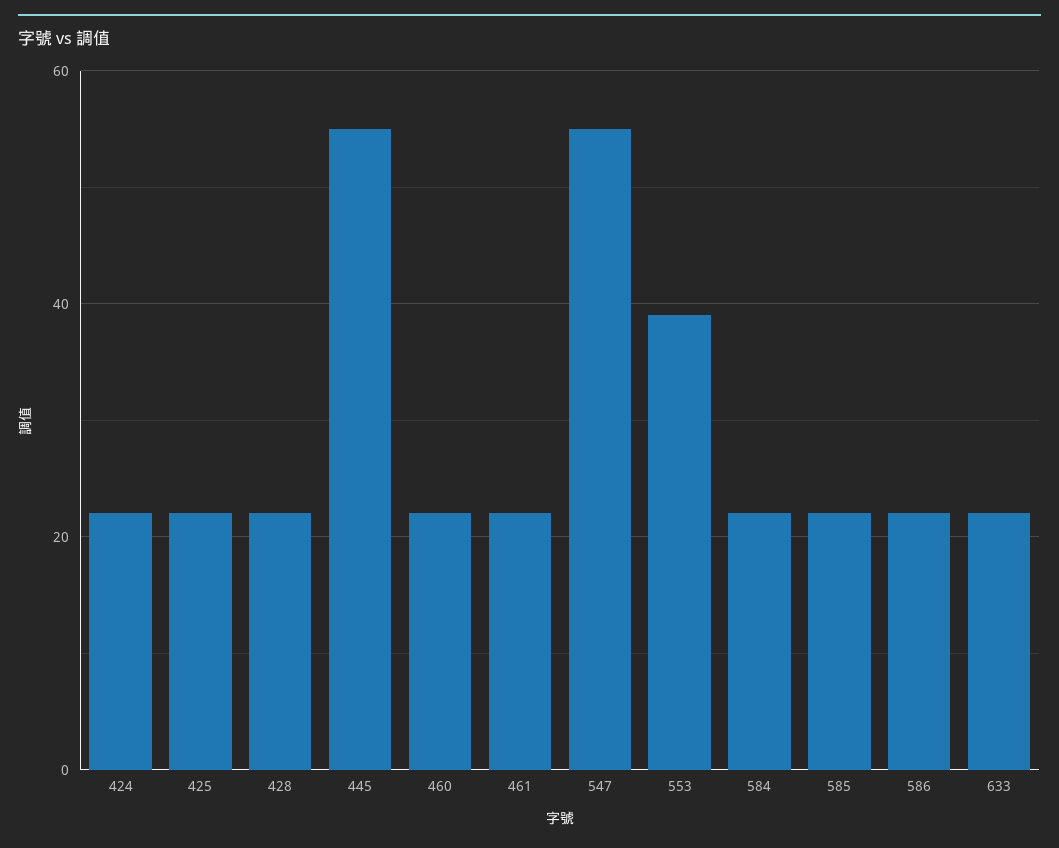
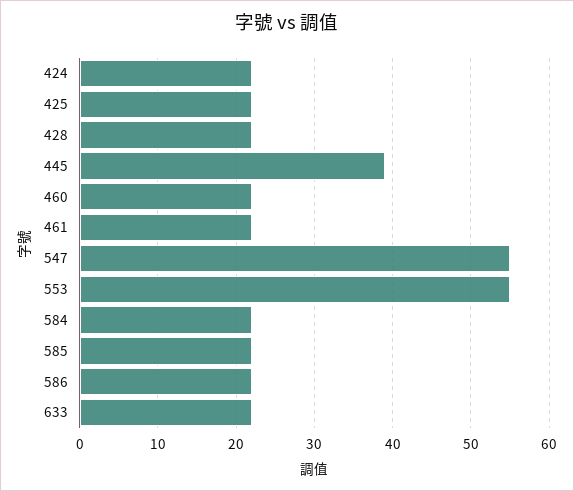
  {
    "424": 22,
    "425": 22,
    "428": 22,
-   "445": 55,
+   "445": 39,
    "460": 22,
    "461": 22,
    "547": 55,
-   "553": 40,
+   "553": 55,
    "584": 22,
    "585": 22,
    "586": 22,
    "633": 22
  }

